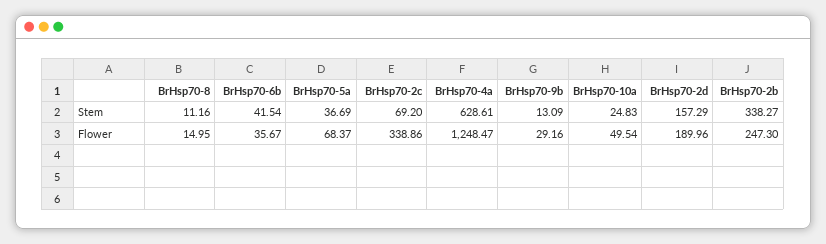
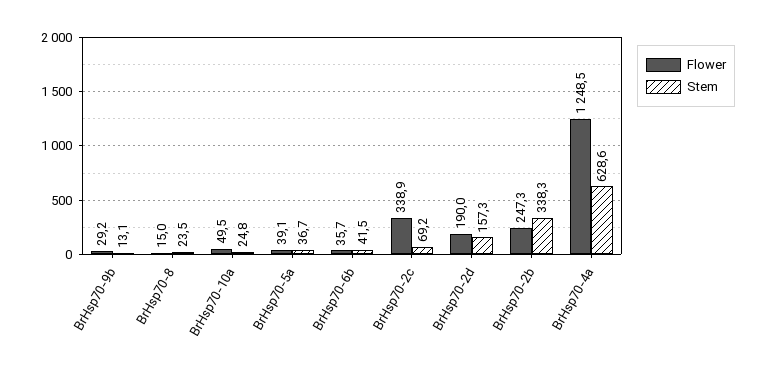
  {
    "Stem": {
-     "BrHsp70-8": 11.16,
+     "BrHsp70-8": 23.5,
      "BrHsp70-6b": 41.54,
      "BrHsp70-5a": 36.69,
      "BrHsp70-2c": 69.2,
      "BrHsp70-4a": 628.61,
      "BrHsp70-9b": 13.09,
      "BrHsp70-10a": 24.83,
      "BrHsp70-2d": 157.29,
      "BrHsp70-2b": 338.27
    },
    "Flower": {
      "BrHsp70-8": 14.95,
      "BrHsp70-6b": 35.67,
-     "BrHsp70-5a": 68.37,
+     "BrHsp70-5a": 39.1,
      "BrHsp70-2c": 338.86,
      "BrHsp70-4a": 1248.47,
      "BrHsp70-9b": 29.16,
      "BrHsp70-10a": 49.54,
      "BrHsp70-2d": 189.96,
      "BrHsp70-2b": 247.3
    }
  }

